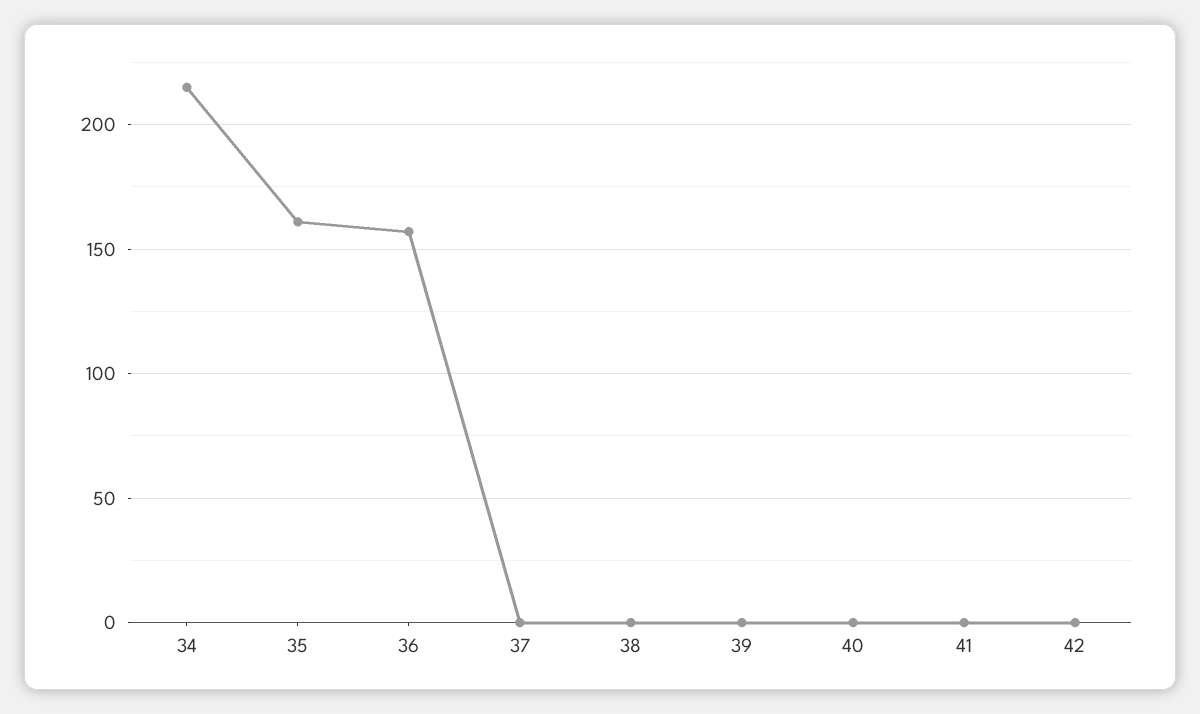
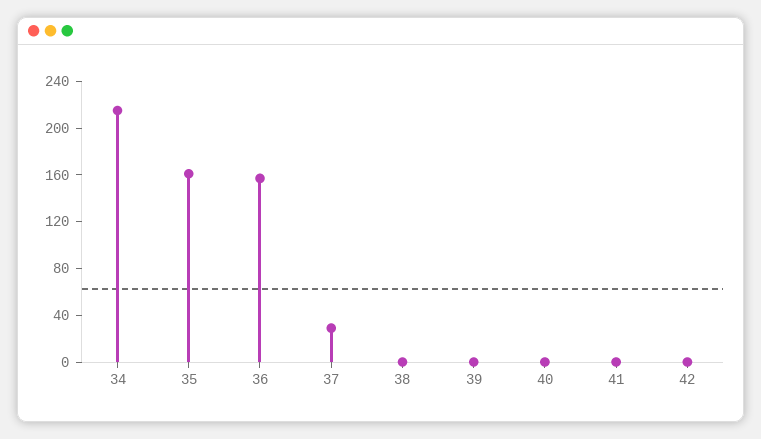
  {
    "34": 215,
    "35": 160,
    "36": 155,
-   "37": 0,
+   "37": 30,
    "38": 0,
    "39": 0,
    "40": 0,
    "41": 0,
    "42": 0
  }

